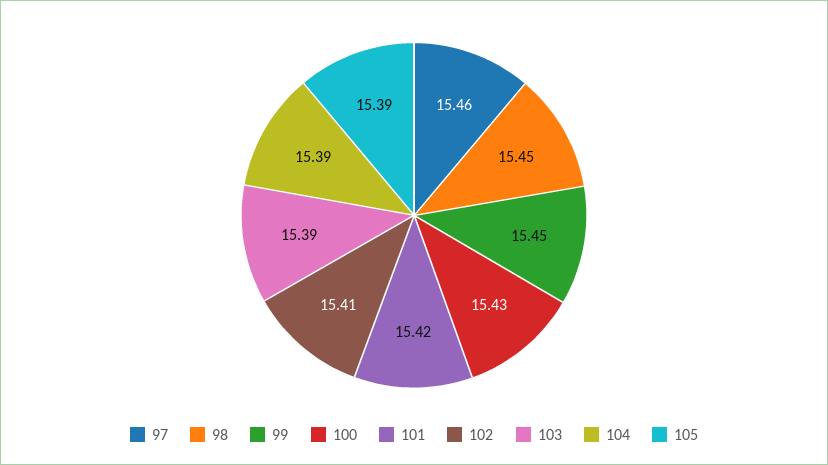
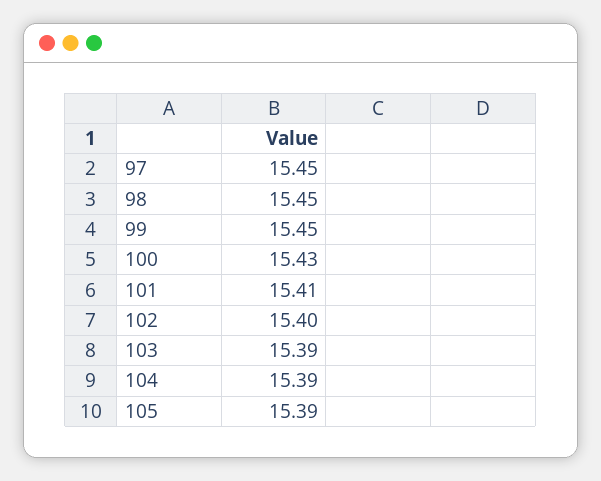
  {
-   "97": 15.46,
+   "97": 15.45,
    "98": 15.45,
    "99": 15.45,
    "100": 15.43,
-   "101": 15.42,
+   "101": 15.41,
-   "102": 15.41,
+   "102": 15.4,
    "103": 15.39,
    "104": 15.39,
    "105": 15.39
  }

